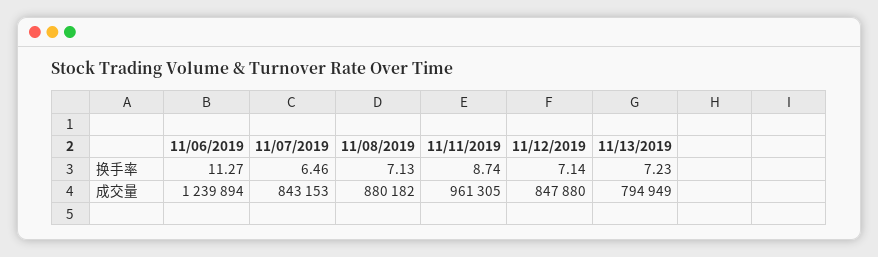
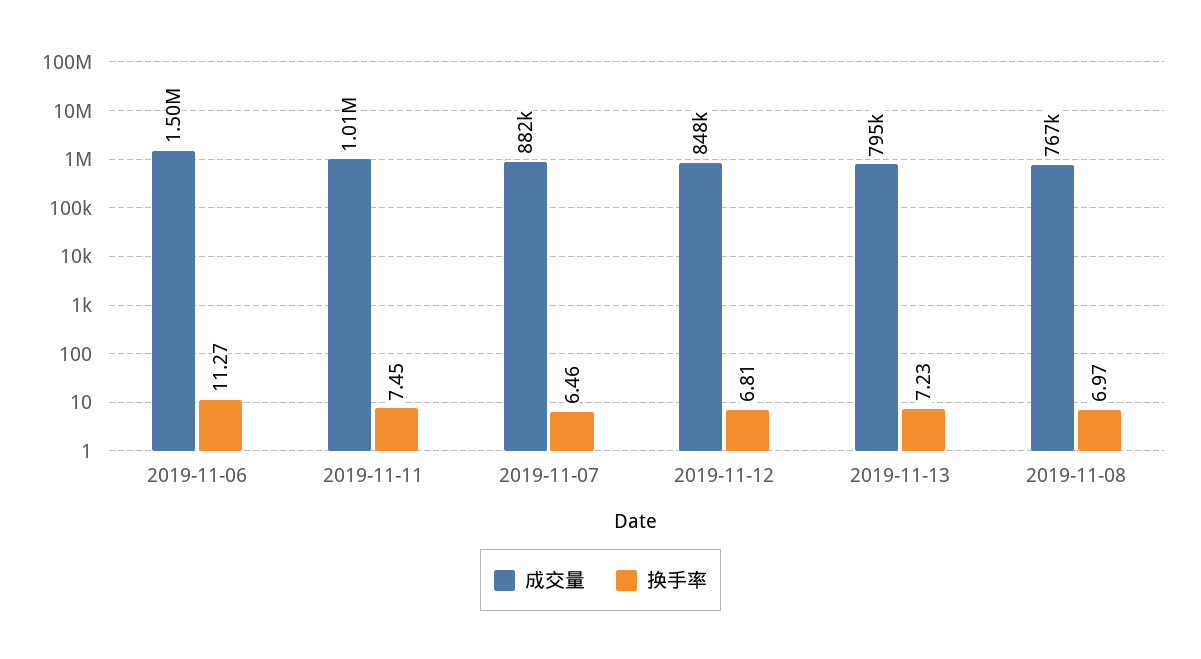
  {
    "换手率": {
      "11/06/2019": 11.27,
      "11/07/2019": 6.46,
-     "11/08/2019": 7.13,
+     "11/08/2019": 6.97,
-     "11/11/2019": 8.74,
+     "11/11/2019": 7.45,
-     "11/12/2019": 7.14,
+     "11/12/2019": 6.81,
      "11/13/2019": 7.23
    },
    "成交量": {
-     "11/06/2019": 1239894,
+     "11/06/2019": 1500000,
-     "11/07/2019": 843153,
+     "11/07/2019": 882000,
-     "11/08/2019": 880182,
+     "11/08/2019": 767000,
-     "11/11/2019": 961305,
+     "11/11/2019": 1010000,
      "11/12/2019": 847880,
      "11/13/2019": 794949
    }
  }

